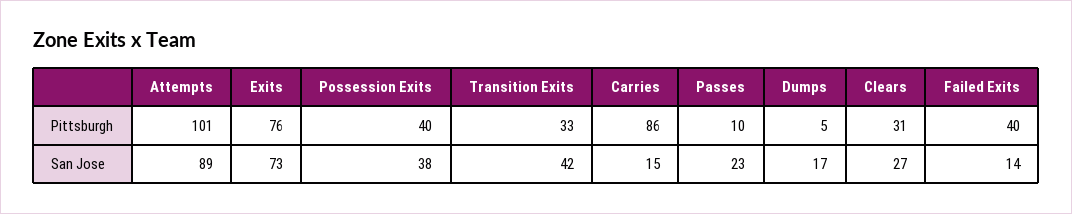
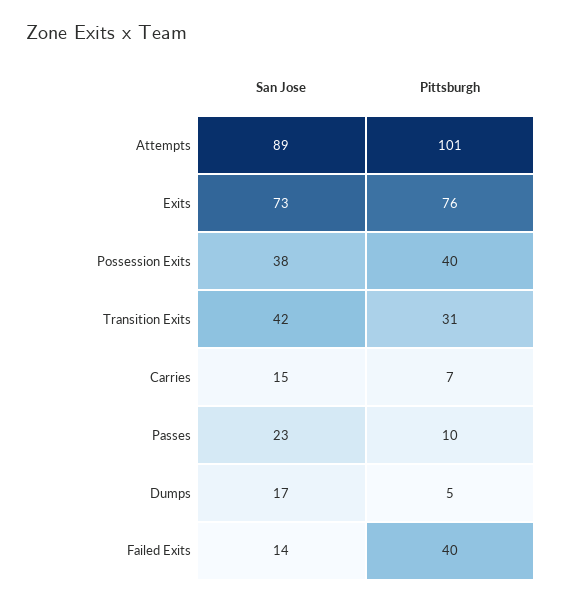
  {
    "Attempts": {
      "Pittsburgh": 101,
      "San Jose": 89
    },
    "Exits": {
      "Pittsburgh": 76,
      "San Jose": 73
    },
    "Possession Exits": {
      "Pittsburgh": 40,
      "San Jose": 38
    },
    "Transition Exits": {
-     "Pittsburgh": 33,
+     "Pittsburgh": 31,
      "San Jose": 42
    },
    "Carries": {
-     "Pittsburgh": 86,
+     "Pittsburgh": 7,
      "San Jose": 15
    },
    "Passes": {
      "Pittsburgh": 10,
      "San Jose": 23
    },
    "Dumps": {
      "Pittsburgh": 5,
      "San Jose": 17
    },
-   "Clears": {
-     "Pittsburgh": 31,
-     "San Jose": 27
-   },
    "Failed Exits": {
      "Pittsburgh": 40,
      "San Jose": 14
    }
  }

